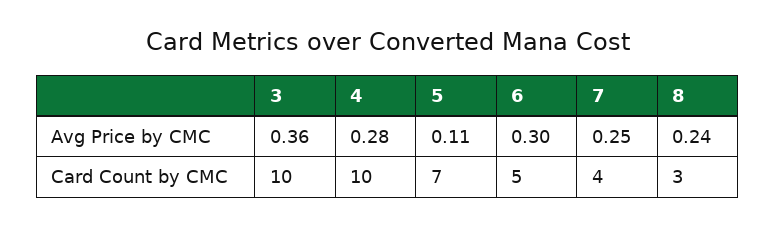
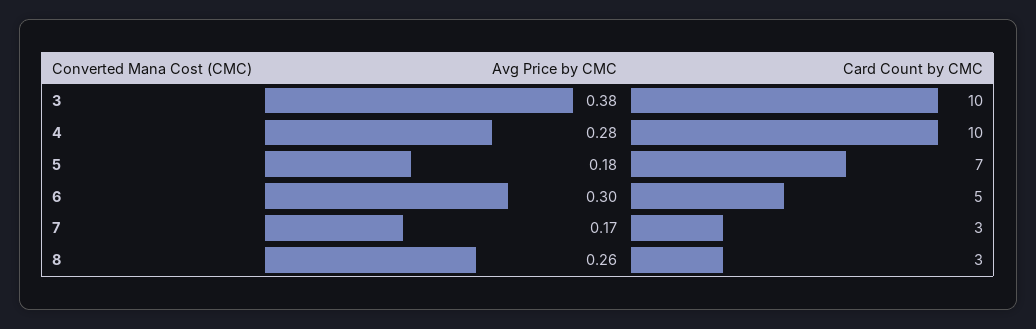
  {
    "3": {
-     "Avg Price by CMC": 0.36,
+     "Avg Price by CMC": 0.38,
      "Card Count by CMC": 10
    },
    "4": {
      "Avg Price by CMC": 0.28,
      "Card Count by CMC": 10
    },
    "5": {
-     "Avg Price by CMC": 0.11,
+     "Avg Price by CMC": 0.18,
      "Card Count by CMC": 7
    },
    "6": {
      "Avg Price by CMC": 0.3,
      "Card Count by CMC": 5
    },
    "7": {
-     "Avg Price by CMC": 0.25,
+     "Avg Price by CMC": 0.17,
-     "Card Count by CMC": 4
+     "Card Count by CMC": 3
    },
    "8": {
-     "Avg Price by CMC": 0.24,
+     "Avg Price by CMC": 0.26,
      "Card Count by CMC": 3
    }
  }

